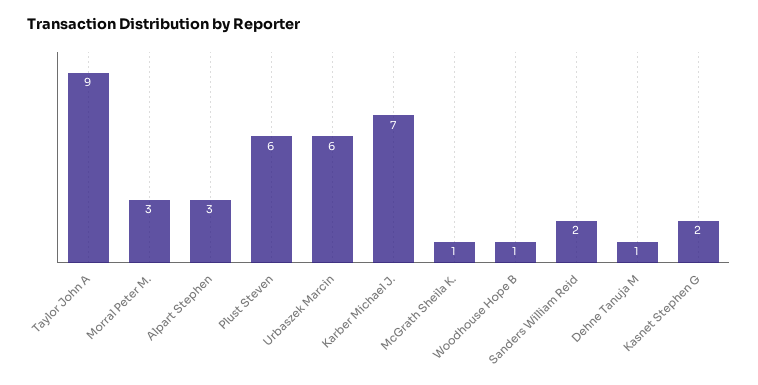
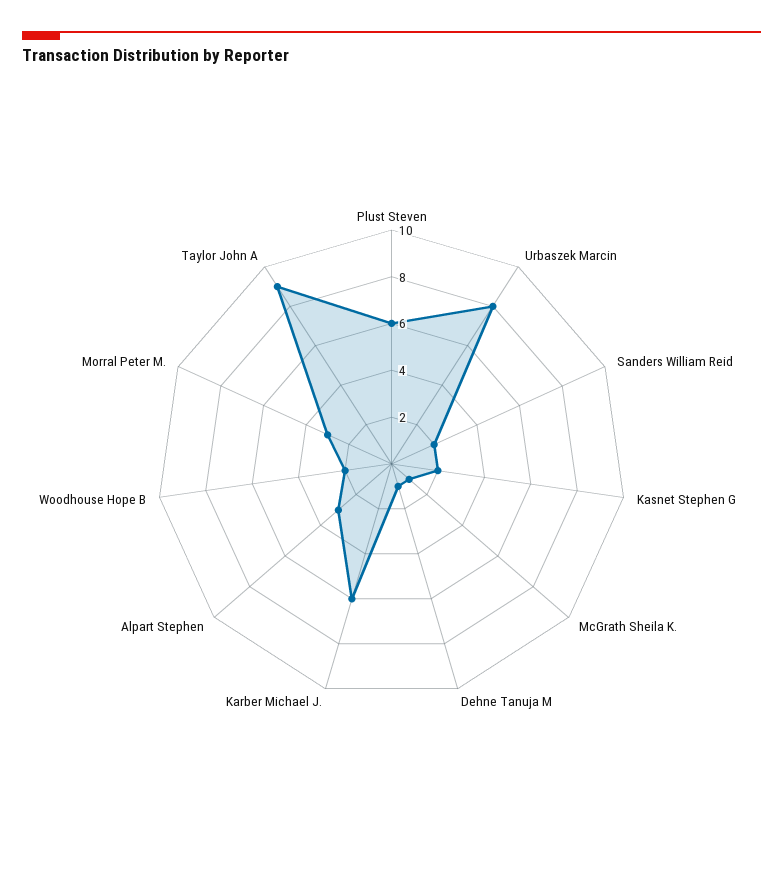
  {
    "Taylor John A": 9,
    "Morral Peter M.": 3,
    "Alpart Stephen": 3,
    "Plust Steven": 6,
-   "Urbaszek Marcin": 6,
+   "Urbaszek Marcin": 8,
-   "Karber Michael J.": 7,
+   "Karber Michael J.": 6,
    "McGrath Sheila K.": 1,
-   "Woodhouse Hope B": 1,
+   "Woodhouse Hope B": 2,
    "Sanders William Reid": 2,
    "Dehne Tanuja M": 1,
    "Kasnet Stephen G": 2
  }

